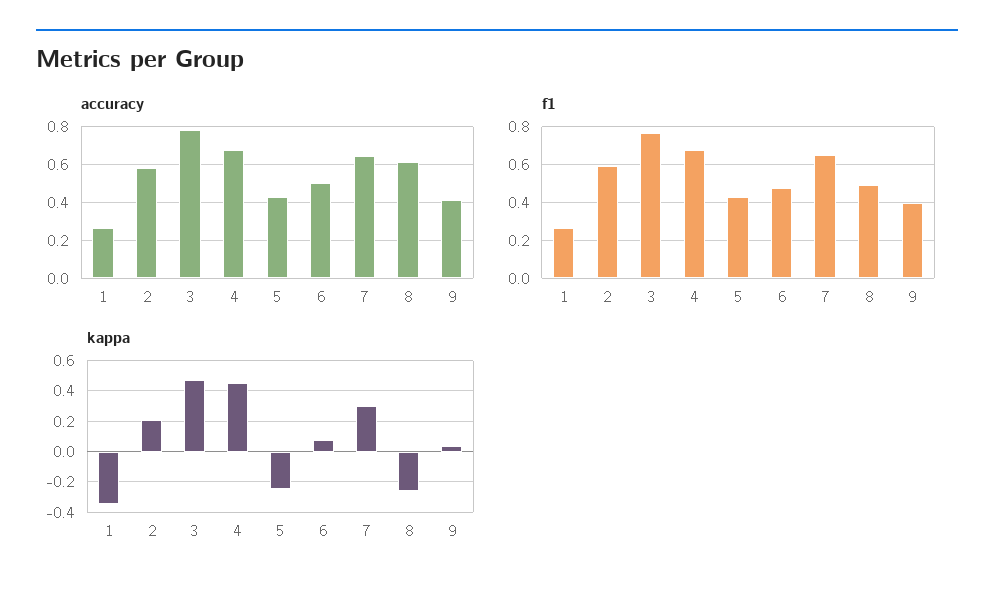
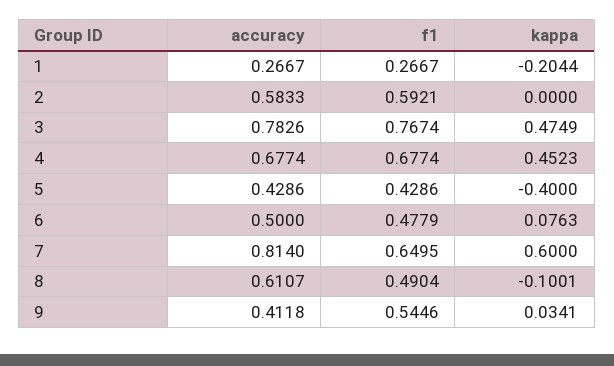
  {
    "accuracy": {
      "1": 0.2667,
      "2": 0.5833,
      "3": 0.7826,
      "4": 0.6774,
      "5": 0.4286,
      "6": 0.5,
-     "7": 0.65,
+     "7": 0.814,
      "8": 0.6107,
      "9": 0.4118
    },
    "f1": {
      "1": 0.2667,
      "2": 0.5921,
      "3": 0.7674,
      "4": 0.6774,
      "5": 0.4286,
      "6": 0.4779,
      "7": 0.6495,
      "8": 0.4904,
-     "9": 0.4
+     "9": 0.5446
    },
    "kappa": {
-     "1": -0.35,
+     "1": -0.2044,
-     "2": 0.2,
+     "2": 0,
      "3": 0.4749,
      "4": 0.4523,
-     "5": -0.25,
+     "5": -0.4,
      "6": 0.0763,
-     "7": 0.3,
+     "7": 0.6,
-     "8": -0.25,
+     "8": -0.1001,
      "9": 0.0341
    }
  }

